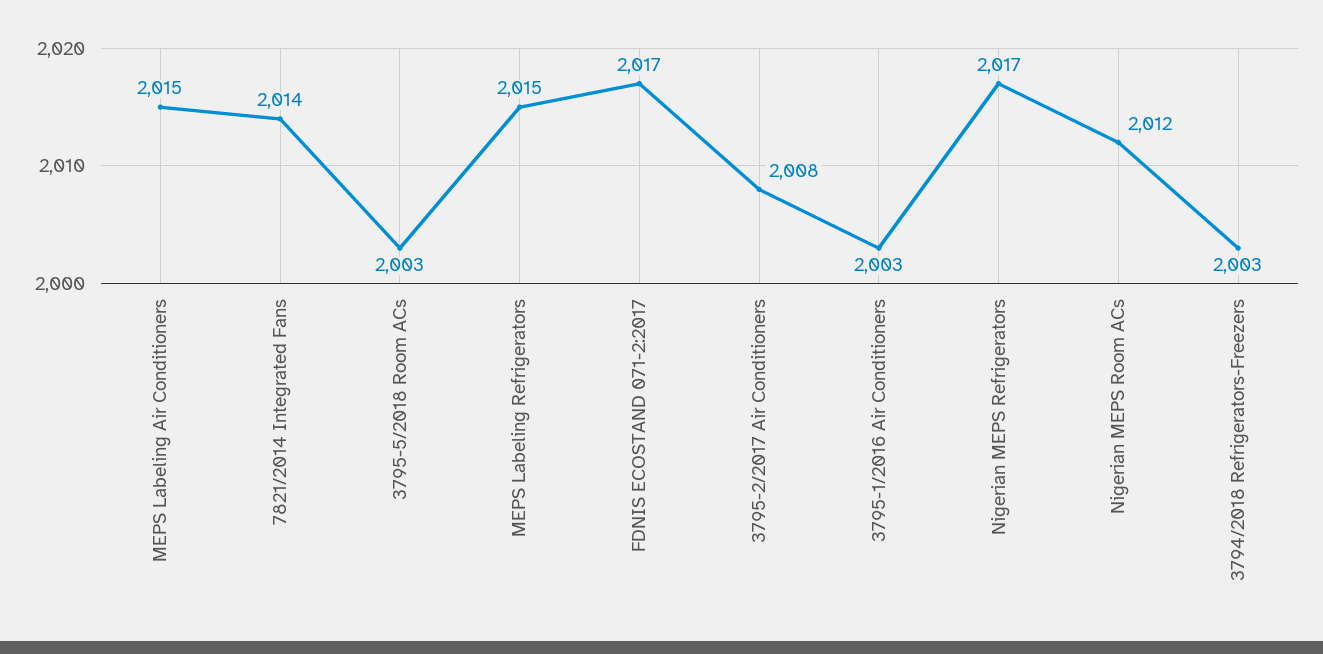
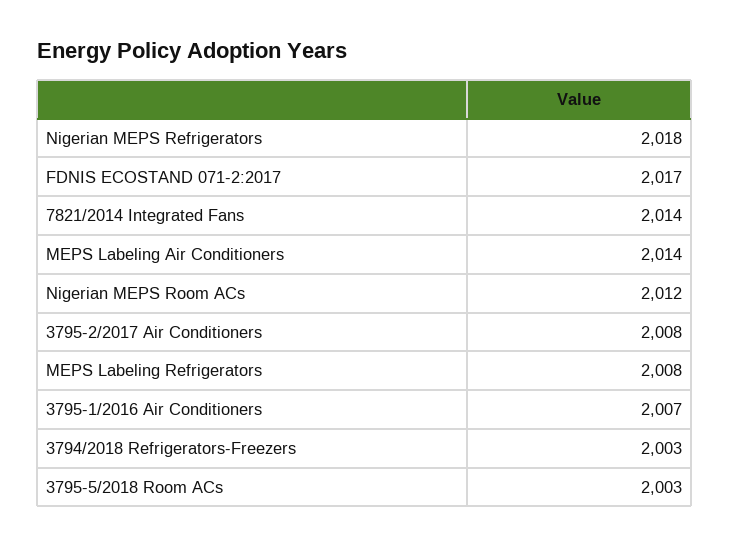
  {
-   "MEPS Labeling Air Conditioners": 2015,
+   "MEPS Labeling Air Conditioners": 2014,
    "7821/2014 Integrated Fans": 2014,
    "3795-5/2018 Room ACs": 2003,
-   "MEPS Labeling Refrigerators": 2015,
+   "MEPS Labeling Refrigerators": 2008,
    "FDNIS ECOSTAND 071-2:2017": 2017,
    "3795-2/2017 Air Conditioners": 2008,
-   "3795-1/2016 Air Conditioners": 2003,
+   "3795-1/2016 Air Conditioners": 2007,
-   "Nigerian MEPS Refrigerators": 2017,
+   "Nigerian MEPS Refrigerators": 2018,
    "Nigerian MEPS Room ACs": 2012,
    "3794/2018 Refrigerators-Freezers": 2003
  }

